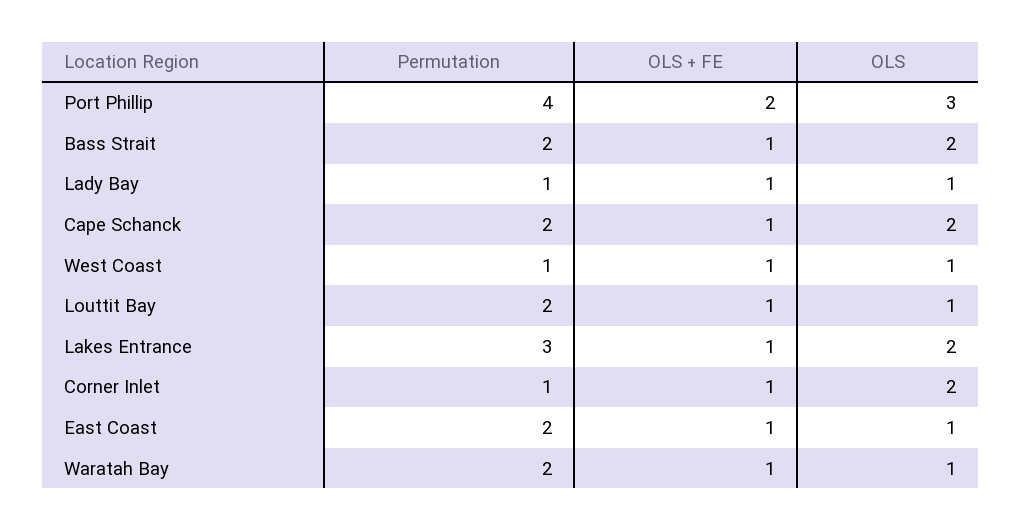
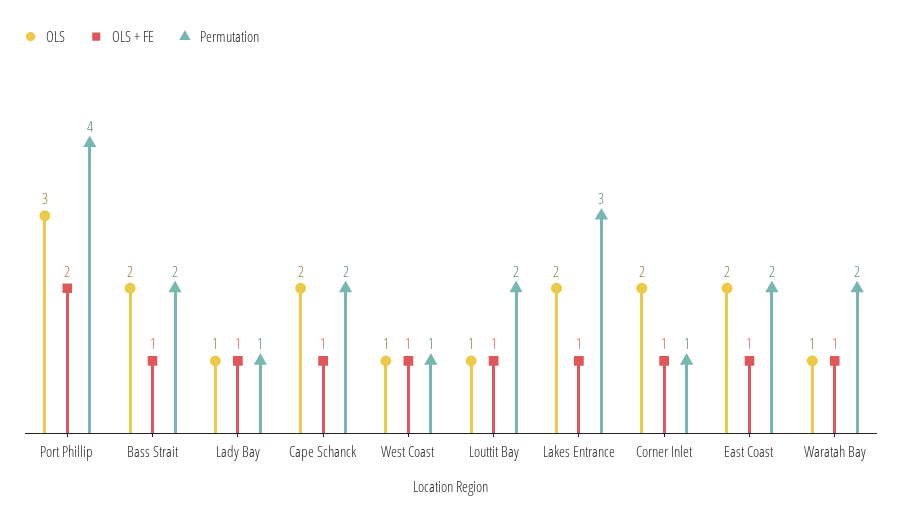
  {
    "Permutation": {
      "Port Phillip": 4,
      "Bass Strait": 2,
      "Lady Bay": 1,
      "Cape Schanck": 2,
      "West Coast": 1,
      "Louttit Bay": 2,
      "Lakes Entrance": 3,
      "Corner Inlet": 1,
      "East Coast": 2,
      "Waratah Bay": 2
    },
    "OLS + FE": {
      "Port Phillip": 2,
      "Bass Strait": 1,
      "Lady Bay": 1,
      "Cape Schanck": 1,
      "West Coast": 1,
      "Louttit Bay": 1,
      "Lakes Entrance": 1,
      "Corner Inlet": 1,
      "East Coast": 1,
      "Waratah Bay": 1
    },
    "OLS": {
      "Port Phillip": 3,
      "Bass Strait": 2,
      "Lady Bay": 1,
      "Cape Schanck": 2,
      "West Coast": 1,
      "Louttit Bay": 1,
      "Lakes Entrance": 2,
      "Corner Inlet": 2,
-     "East Coast": 1,
+     "East Coast": 2,
      "Waratah Bay": 1
    }
  }

